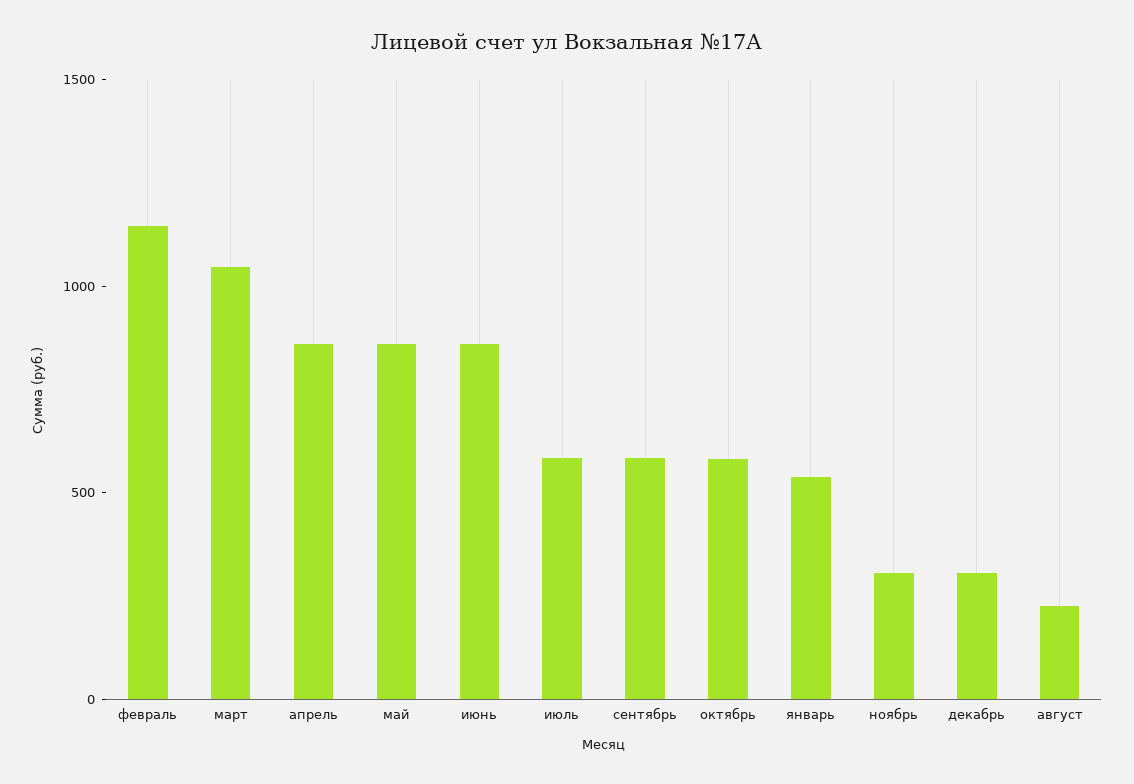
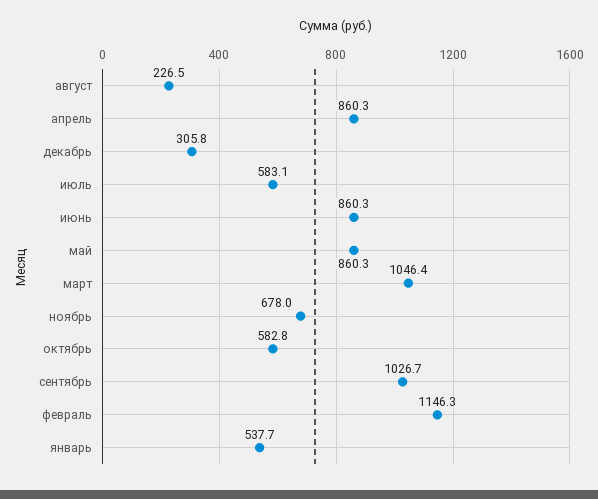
  {
    "февраль": 1146.3,
    "март": 1046.4,
    "апрель": 860.3,
    "май": 860.3,
    "июнь": 860.3,
    "июль": 583.1,
-   "сентябрь": 600,
+   "сентябрь": 1026.7,
    "октябрь": 582.8,
    "январь": 537.7,
-   "ноябрь": 300,
+   "ноябрь": 678,
    "декабрь": 305.8,
    "август": 226.5
  }

